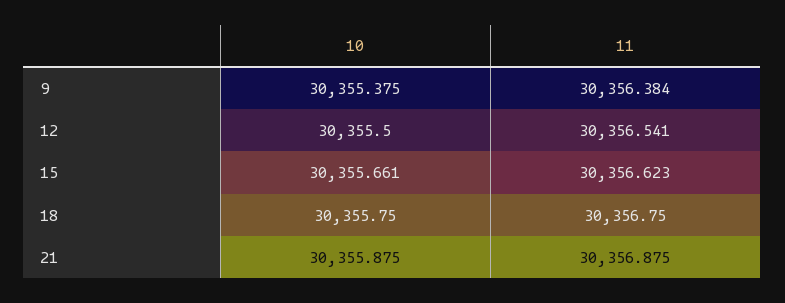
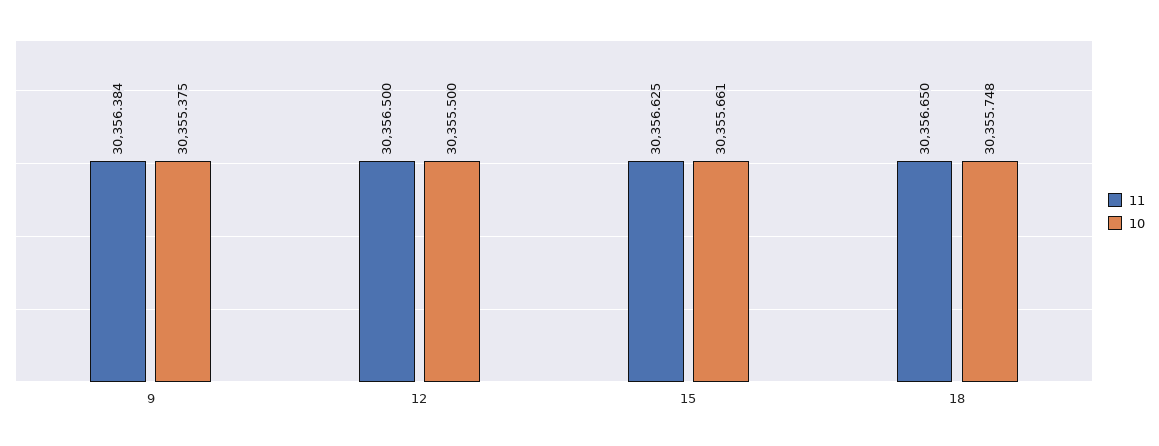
  {
    "10": {
      "9": 30355.375,
      "12": 30355.5,
      "15": 30355.661,
-     "18": 30355.75,
+     "18": 30355.748
-     "21": 30355.875
    },
    "11": {
      "9": 30356.384,
-     "12": 30356.541,
+     "12": 30356.5,
-     "15": 30356.623,
+     "15": 30356.625,
-     "18": 30356.75,
+     "18": 30356.65
-     "21": 30356.875
    }
  }

